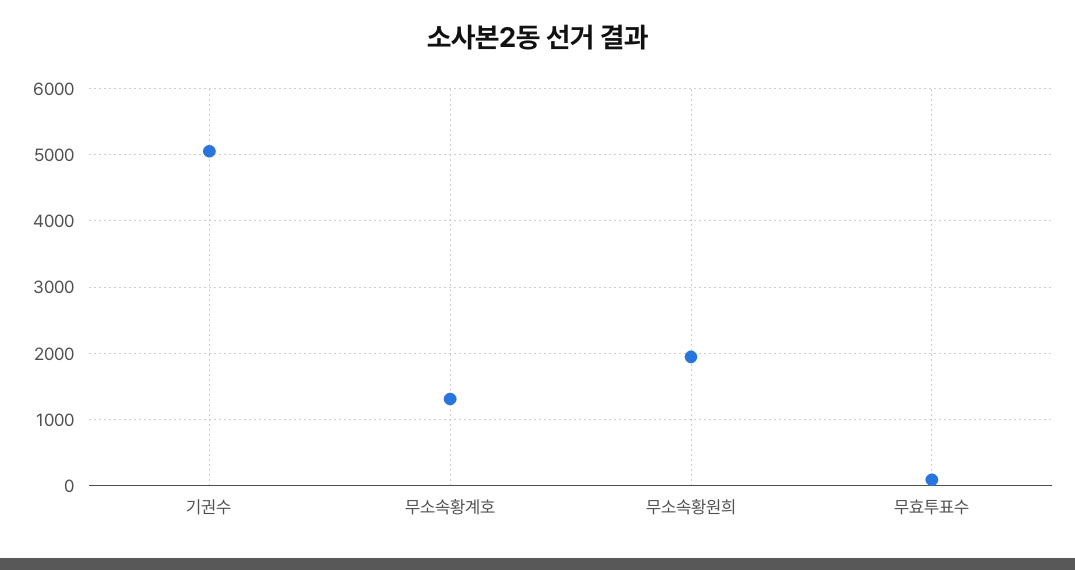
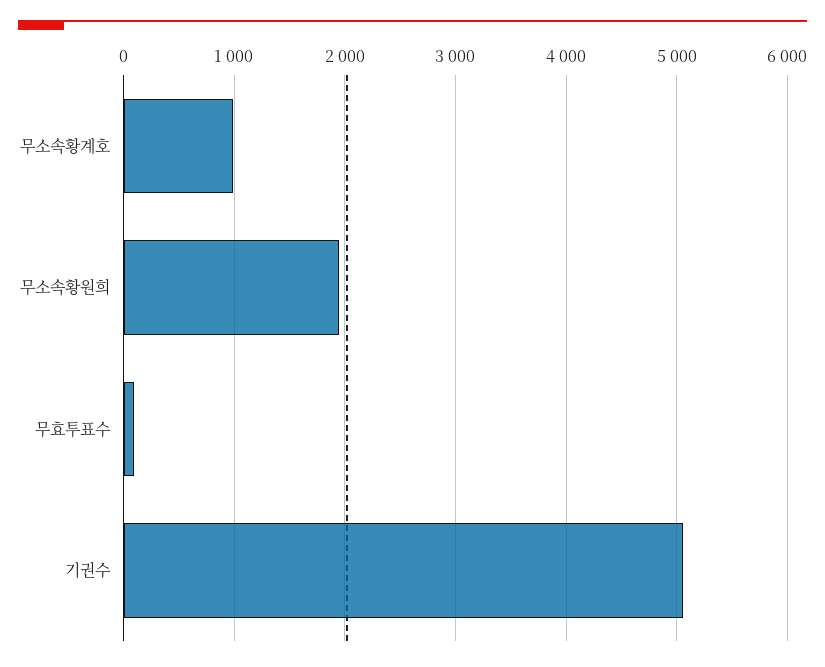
  {
    "기권수": 5100,
-   "무소속황계호": 1300,
+   "무소속황계호": 1000,
    "무소속황원희": 1900,
    "무효투표수": 100
  }

